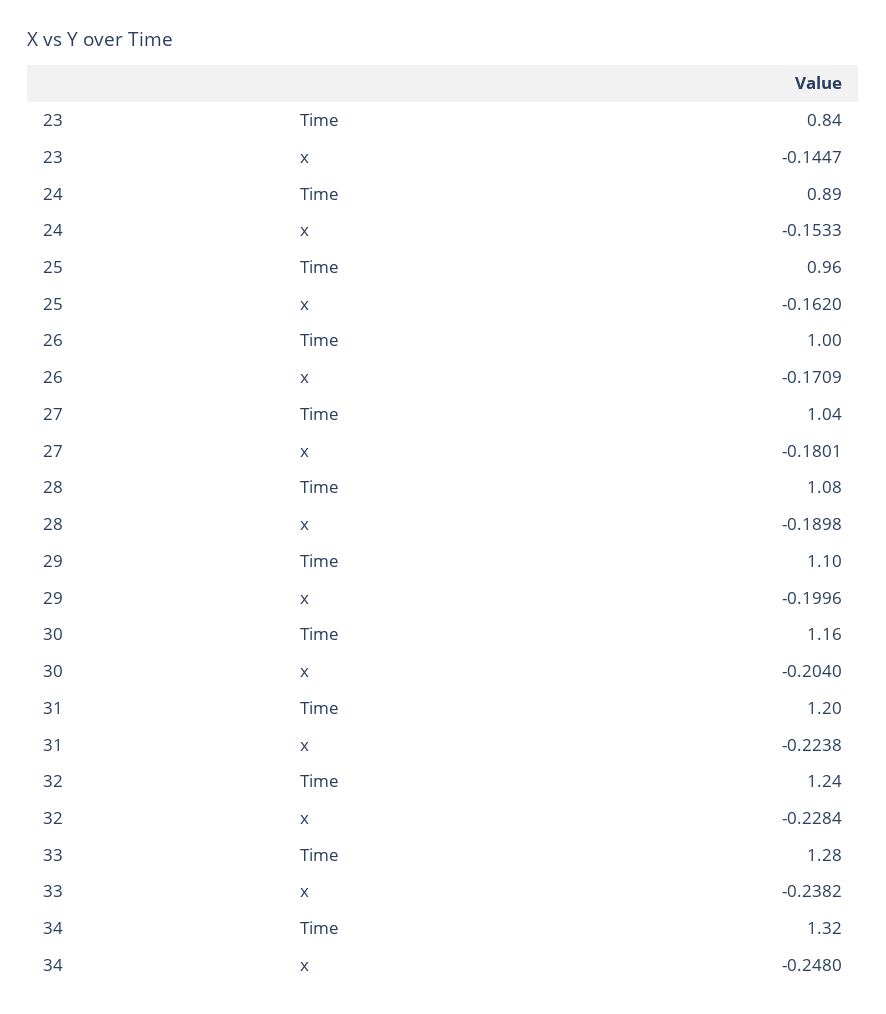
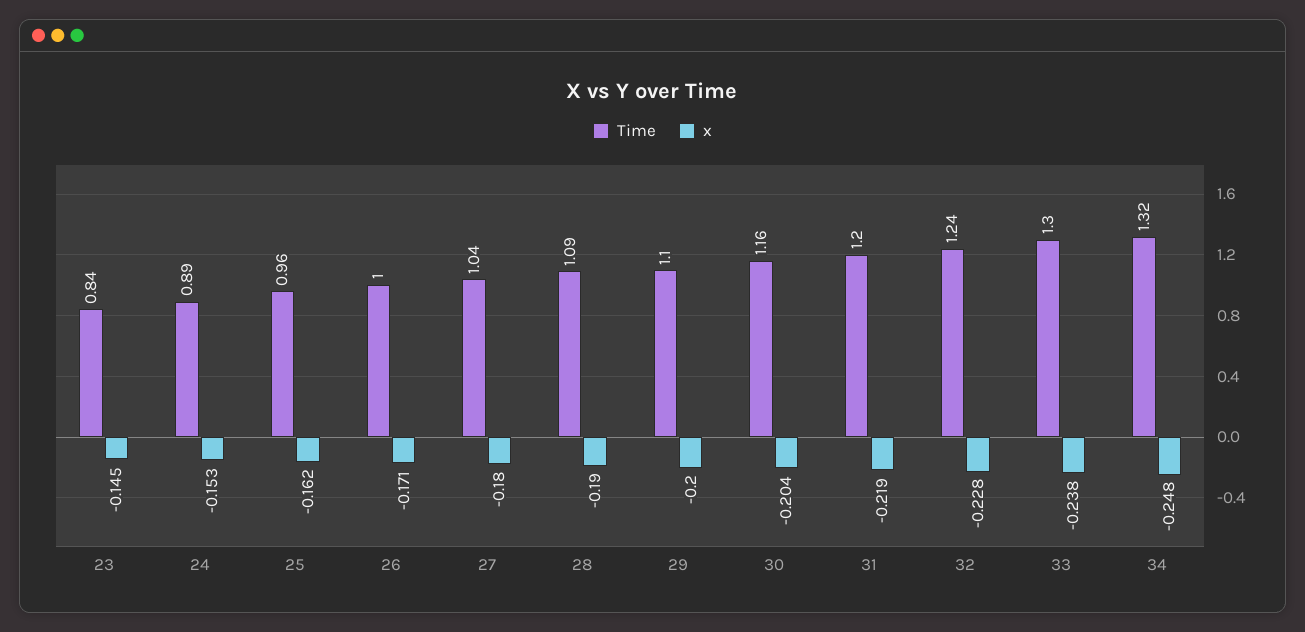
  {
    "Time": {
      "23": 0.84,
      "24": 0.89,
      "25": 0.96,
      "26": 1,
      "27": 1.04,
-     "28": 1.08,
+     "28": 1.09,
      "29": 1.1,
      "30": 1.16,
      "31": 1.2,
      "32": 1.24,
-     "33": 1.28,
+     "33": 1.3,
      "34": 1.32
    },
    "x": {
      "23": -0.1447,
      "24": -0.1533,
      "25": -0.162,
      "26": -0.1709,
      "27": -0.1801,
      "28": -0.1898,
      "29": -0.1996,
      "30": -0.204,
-     "31": -0.2238,
+     "31": -0.219,
      "32": -0.2284,
      "33": -0.2382,
      "34": -0.248
    }
  }

